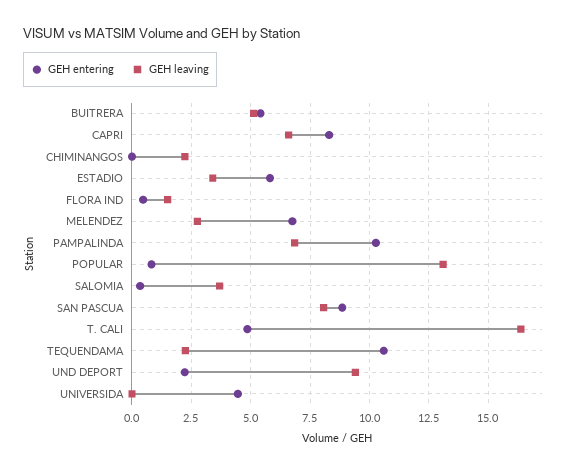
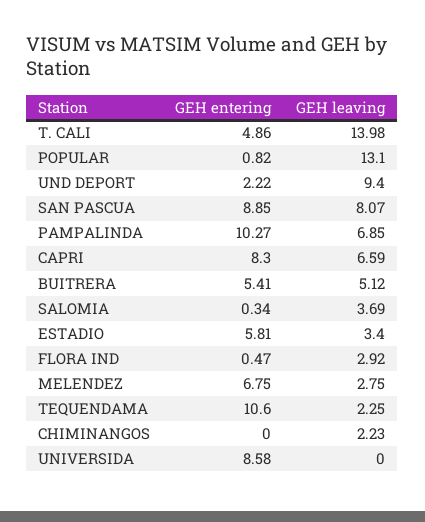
  {
    "GEH entering": {
      "BUITRERA": 5.41,
      "CAPRI": 8.3,
      "CHIMINANGOS": 0,
      "ESTADIO": 5.81,
      "FLORA IND": 0.47,
      "MELENDEZ": 6.75,
      "PAMPALINDA": 10.27,
      "POPULAR": 0.82,
      "SALOMIA": 0.34,
      "SAN PASCUA": 8.85,
      "T. CALI": 4.86,
      "TEQUENDAMA": 10.6,
      "UND DEPORT": 2.22,
-     "UNIVERSIDA": 4.5
+     "UNIVERSIDA": 8.58
    },
    "GEH leaving": {
      "BUITRERA": 5.12,
      "CAPRI": 6.59,
      "CHIMINANGOS": 2.23,
      "ESTADIO": 3.4,
-     "FLORA IND": 1.5,
+     "FLORA IND": 2.92,
      "MELENDEZ": 2.75,
      "PAMPALINDA": 6.85,
      "POPULAR": 13.1,
      "SALOMIA": 3.69,
      "SAN PASCUA": 8.07,
-     "T. CALI": 16.5,
+     "T. CALI": 13.98,
      "TEQUENDAMA": 2.25,
      "UND DEPORT": 9.4,
      "UNIVERSIDA": 0
    }
  }

